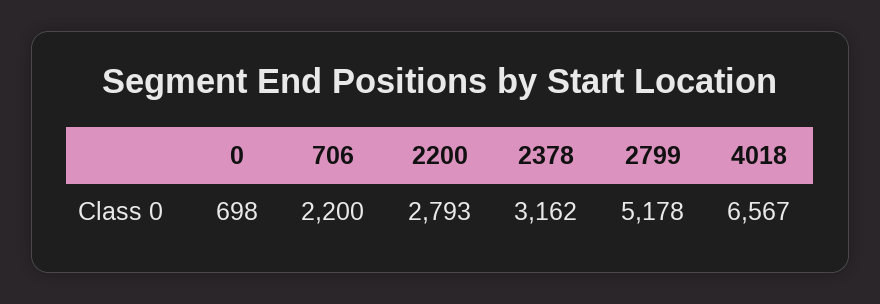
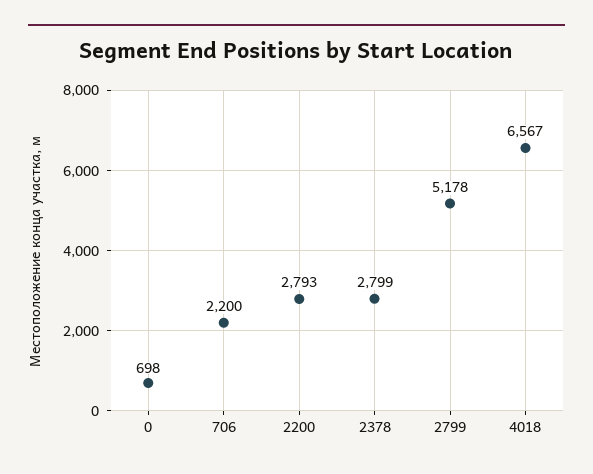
  {
    "0": 698,
    "706": 2200,
    "2200": 2793,
-   "2378": 3162,
+   "2378": 2799,
    "2799": 5178,
    "4018": 6567
  }

